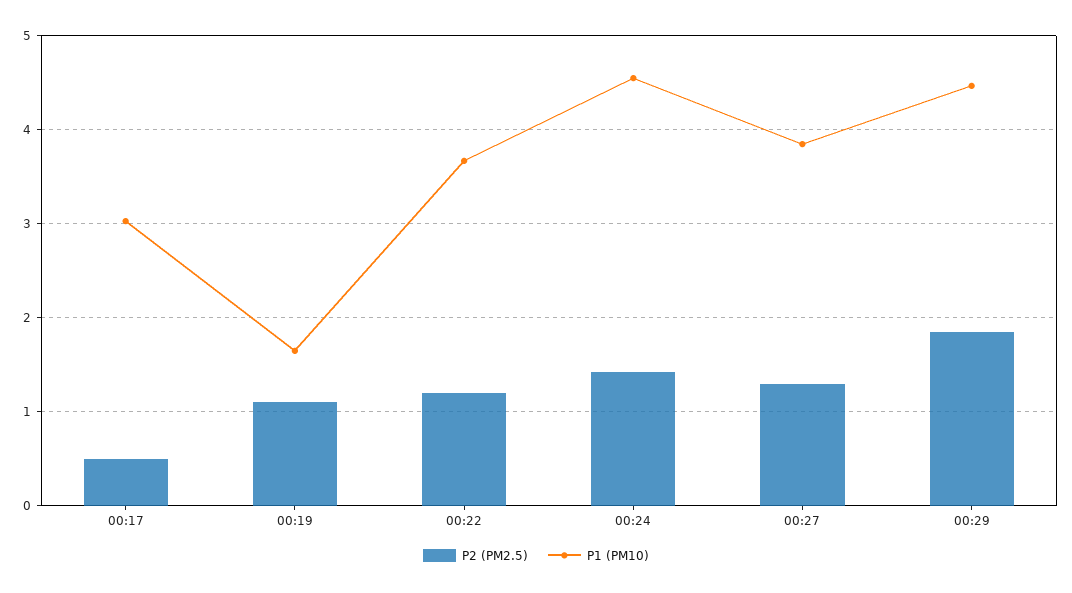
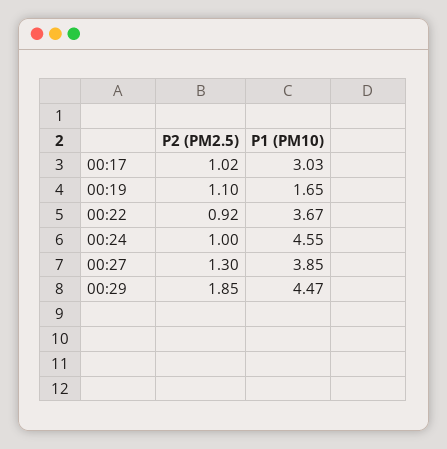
  {
    "P2 (PM2.5)": {
-     "00:17": 0.5,
+     "00:17": 1.02,
      "00:19": 1.1,
-     "00:22": 1.2,
+     "00:22": 0.92,
-     "00:24": 1.4,
+     "00:24": 1,
      "00:27": 1.3,
      "00:29": 1.85
    },
    "P1 (PM10)": {
      "00:17": 3.03,
      "00:19": 1.65,
      "00:22": 3.67,
      "00:24": 4.55,
      "00:27": 3.85,
      "00:29": 4.47
    }
  }

